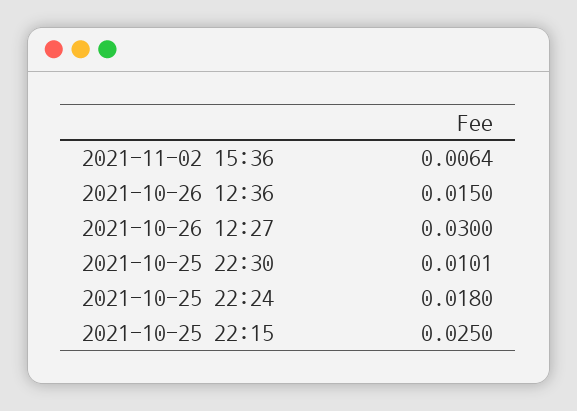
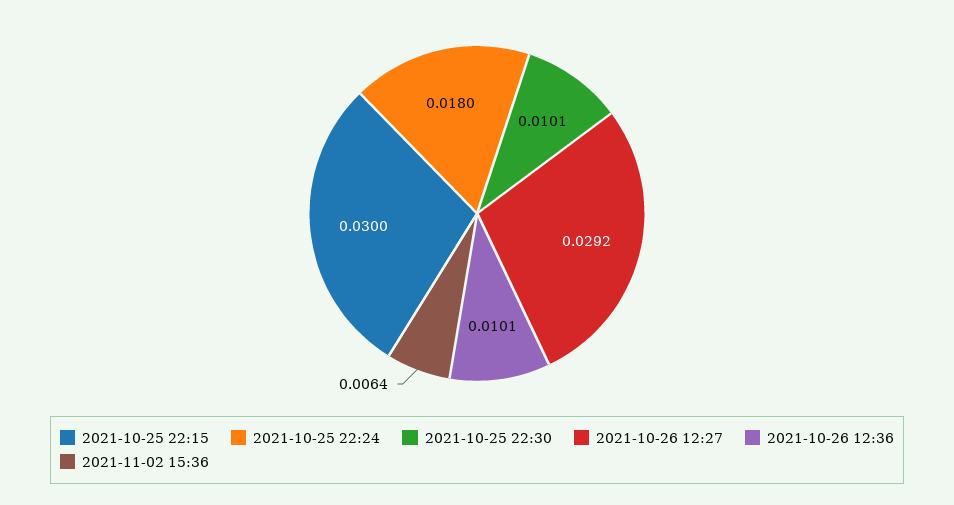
  {
    "2021-11-02 15:36": 0.0064,
-   "2021-10-26 12:36": 0.015,
+   "2021-10-26 12:36": 0.0101,
-   "2021-10-26 12:27": 0.03,
+   "2021-10-26 12:27": 0.0292,
    "2021-10-25 22:30": 0.0101,
    "2021-10-25 22:24": 0.018,
-   "2021-10-25 22:15": 0.025
+   "2021-10-25 22:15": 0.03
  }

